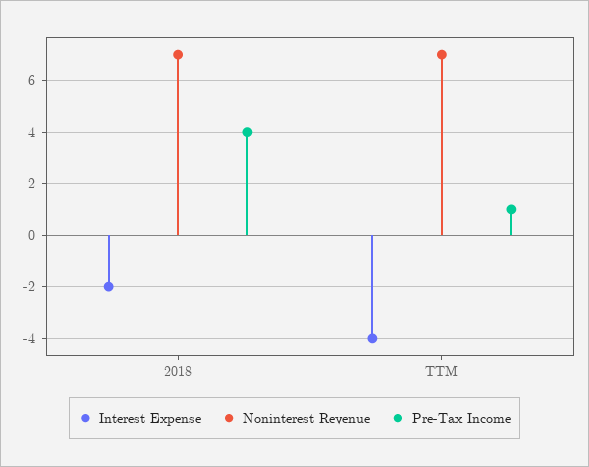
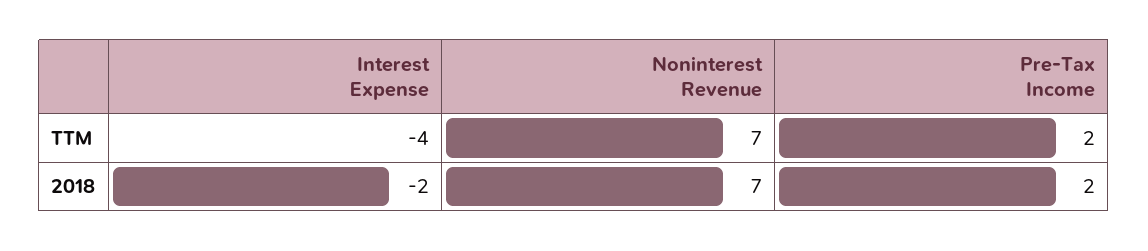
  {
    "Interest Expense": {
      "2018": -2,
      "TTM": -4
    },
    "Noninterest Revenue": {
      "2018": 7,
      "TTM": 7
    },
    "Pre-Tax Income": {
-     "2018": 4,
+     "2018": 2,
-     "TTM": 1
+     "TTM": 2
    }
  }

